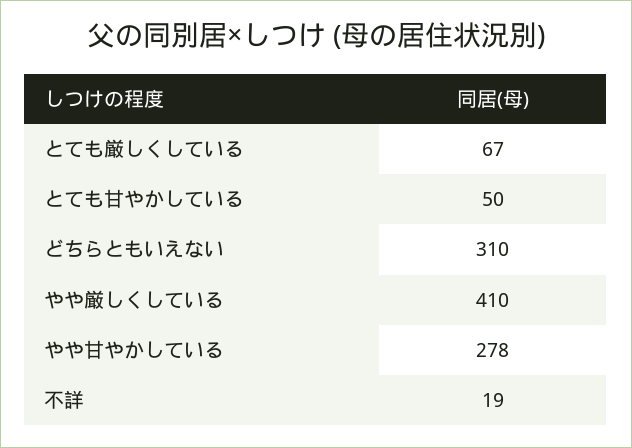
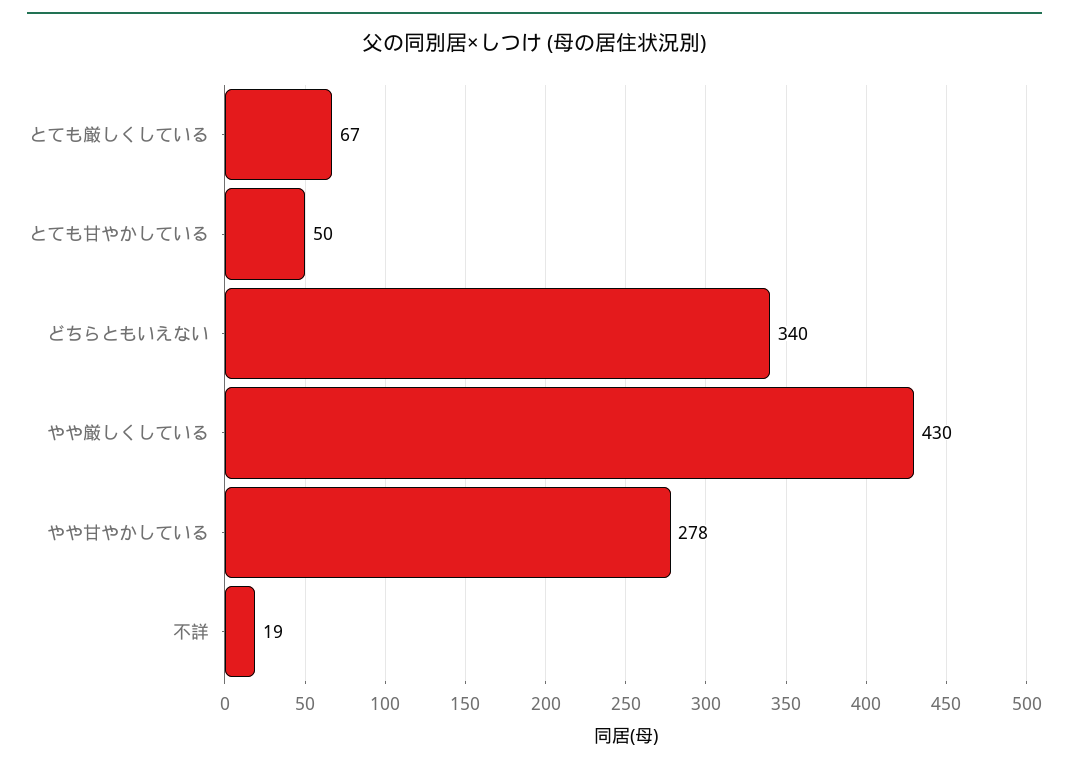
  {
    "とても厳しくしている": 67,
    "とても甘やかしている": 50,
-   "どちらともいえない": 310,
+   "どちらともいえない": 340,
-   "やや厳しくしている": 410,
+   "やや厳しくしている": 430,
    "やや甘やかしている": 278,
    "不詳": 19
  }

